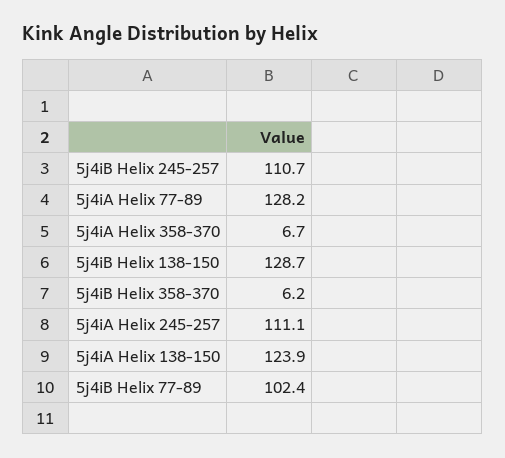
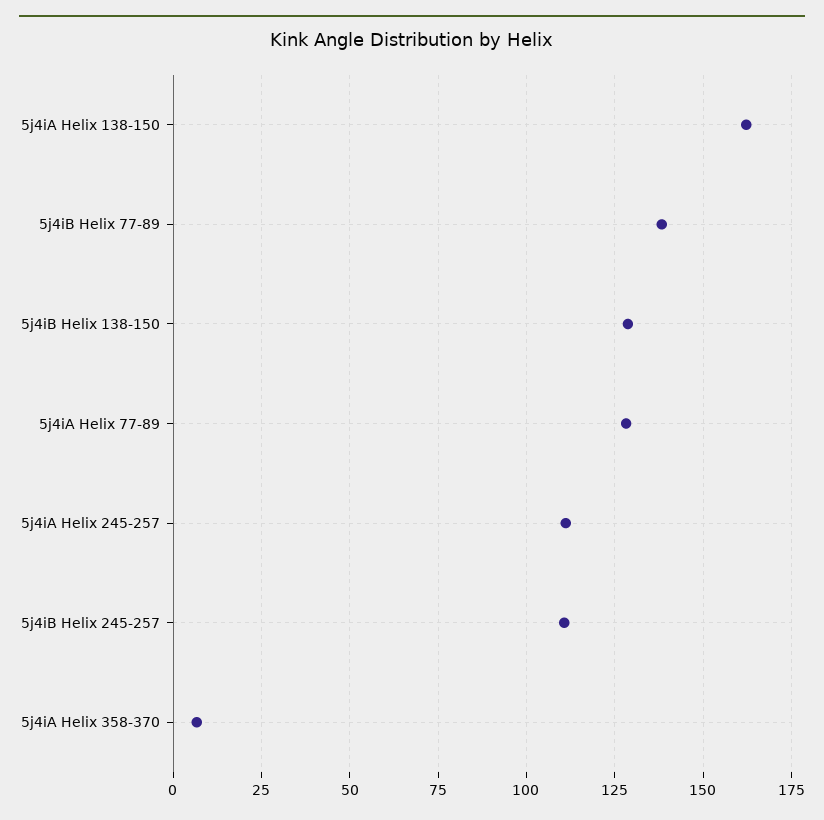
  {
    "5j4iB Helix 245-257": 110.7,
    "5j4iA Helix 77-89": 128.2,
    "5j4iA Helix 358-370": 6.7,
    "5j4iB Helix 138-150": 128.7,
-   "5j4iB Helix 358-370": 6.2,
    "5j4iA Helix 245-257": 111.1,
-   "5j4iA Helix 138-150": 123.9,
+   "5j4iA Helix 138-150": 162.5,
-   "5j4iB Helix 77-89": 102.4
+   "5j4iB Helix 77-89": 137.5
  }

